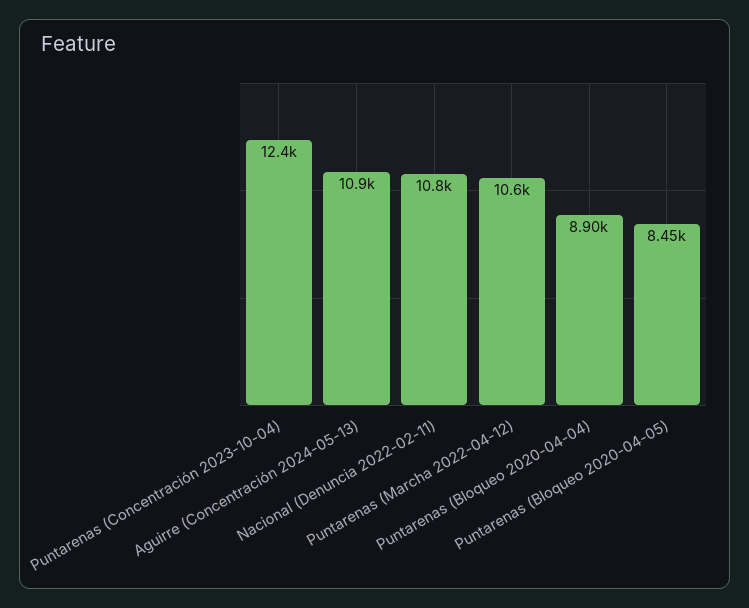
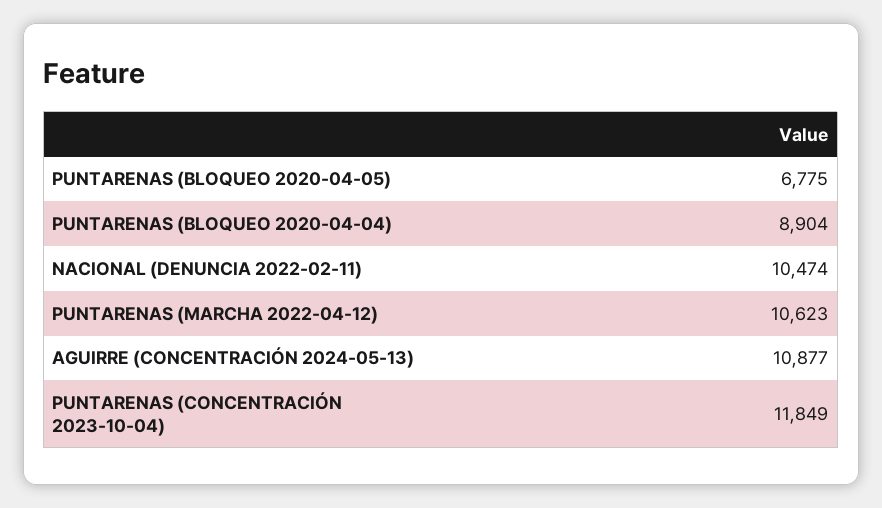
  {
-   "Puntarenas (Concentración 2023-10-04)": 12400,
+   "Puntarenas (Concentración 2023-10-04)": 11849,
    "Aguirre (Concentración 2024-05-13)": 10877,
-   "Nacional (Denuncia 2022-02-11)": 10800,
+   "Nacional (Denuncia 2022-02-11)": 10474,
    "Puntarenas (Marcha 2022-04-12)": 10623,
    "Puntarenas (Bloqueo 2020-04-04)": 8904,
-   "Puntarenas (Bloqueo 2020-04-05)": 8450
+   "Puntarenas (Bloqueo 2020-04-05)": 6775
  }

